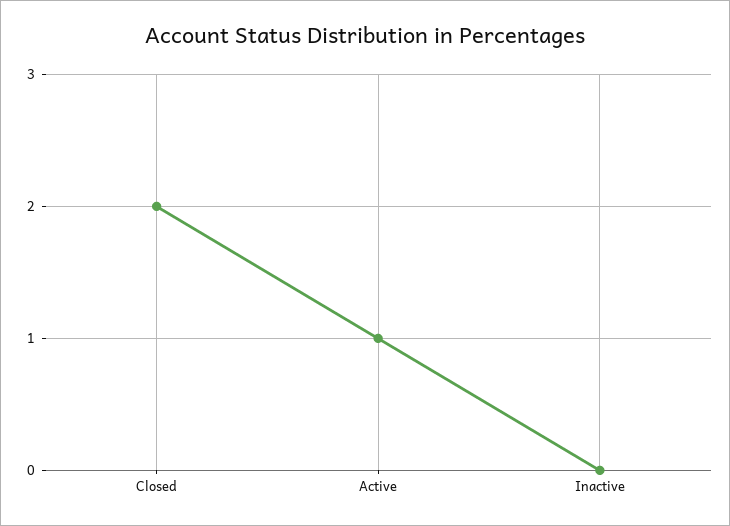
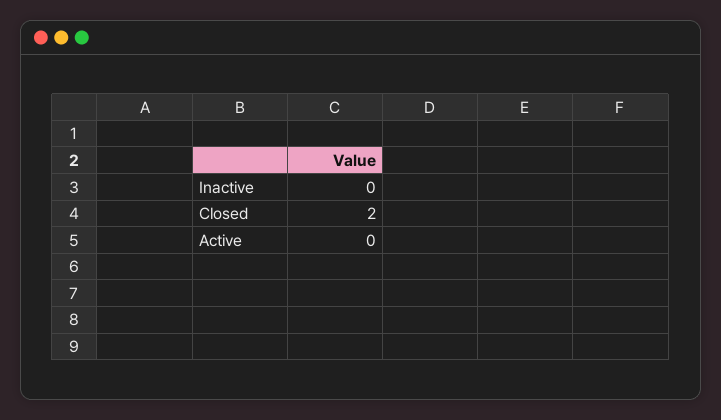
  {
    "Closed": 2,
-   "Active": 1,
+   "Active": 0,
    "Inactive": 0
  }

